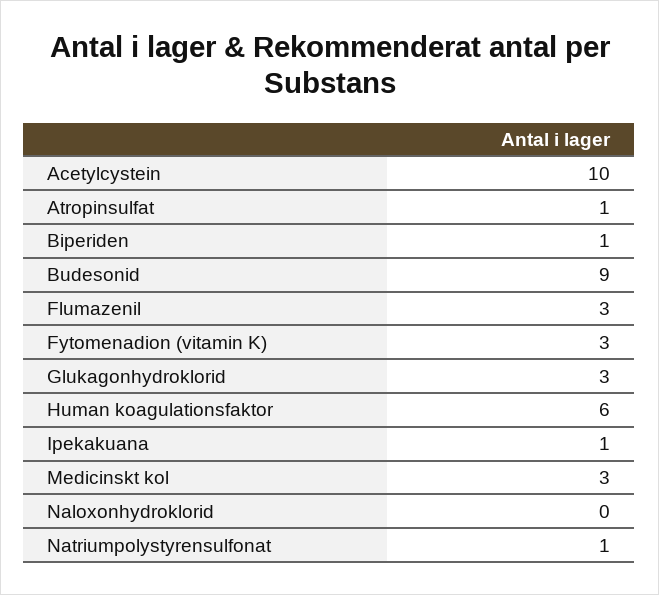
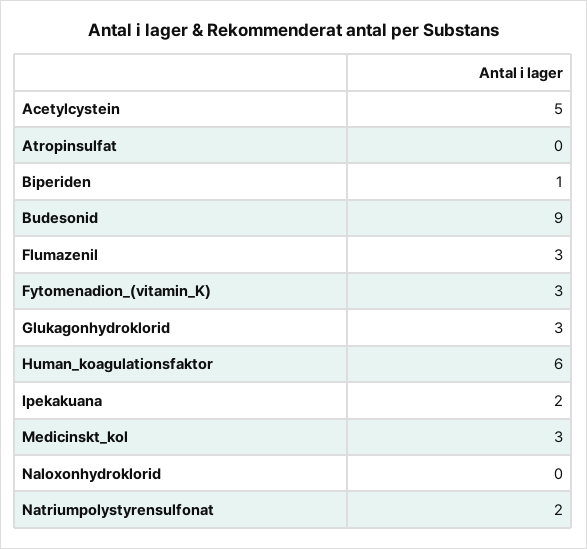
  {
-   "Acetylcystein": 10,
+   "Acetylcystein": 5,
-   "Atropinsulfat": 1,
+   "Atropinsulfat": 0,
    "Biperiden": 1,
    "Budesonid": 9,
    "Flumazenil": 3,
    "Fytomenadion (vitamin K)": 3,
    "Glukagonhydroklorid": 3,
    "Human koagulationsfaktor": 6,
-   "Ipekakuana": 1,
+   "Ipekakuana": 2,
    "Medicinskt kol": 3,
    "Naloxonhydroklorid": 0,
-   "Natriumpolystyrensulfonat": 1
+   "Natriumpolystyrensulfonat": 2
  }

